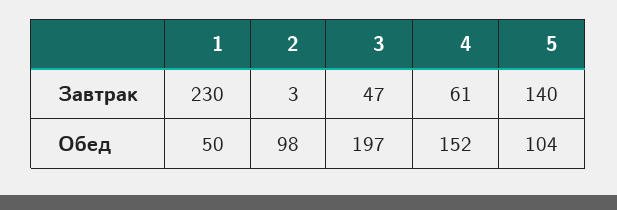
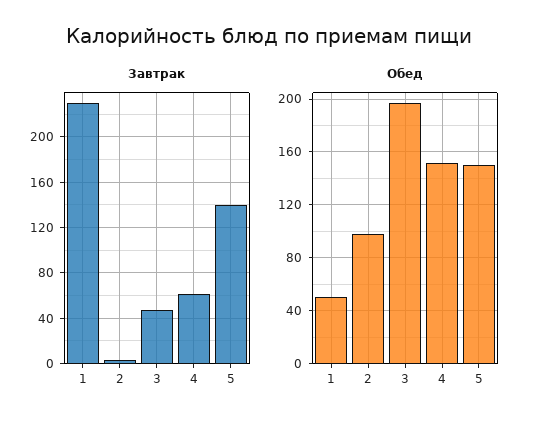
  {
    "Завтрак": {
      "1": 230,
      "2": 3,
      "3": 47,
      "4": 61,
      "5": 140
    },
    "Обед": {
      "1": 50,
      "2": 98,
      "3": 197,
      "4": 152,
-     "5": 104
+     "5": 150
    }
  }

